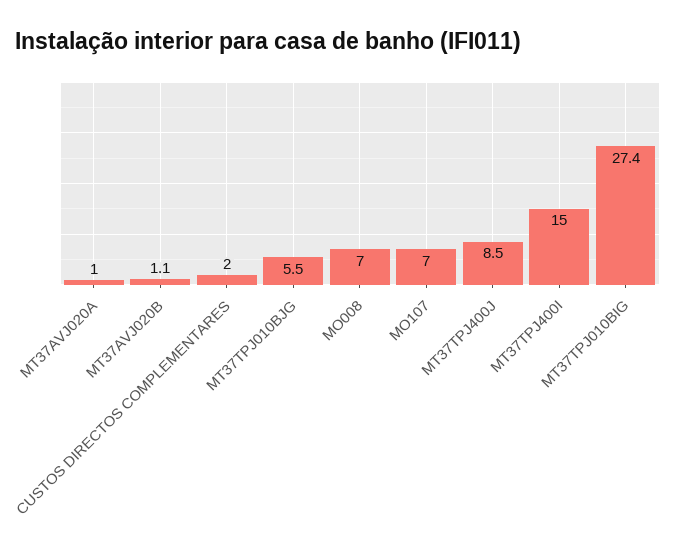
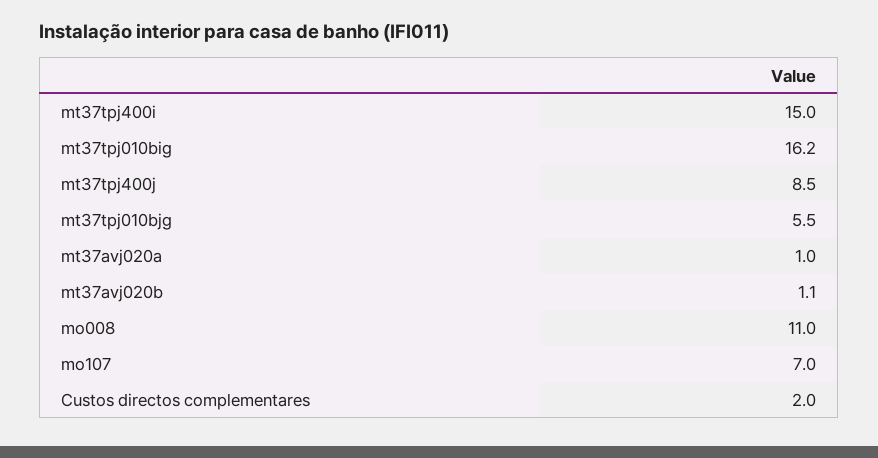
  {
    "MT37AVJ020A": 1,
    "MT37AVJ020B": 1.1,
    "CUSTOS DIRECTOS COMPLEMENTARES": 2,
    "MT37TPJ010BJG": 5.5,
-   "MO008": 7,
+   "MO008": 11,
    "MO107": 7,
    "MT37TPJ400J": 8.5,
    "MT37TPJ400I": 15,
-   "MT37TPJ010BIG": 27.4
+   "MT37TPJ010BIG": 16.2
  }

